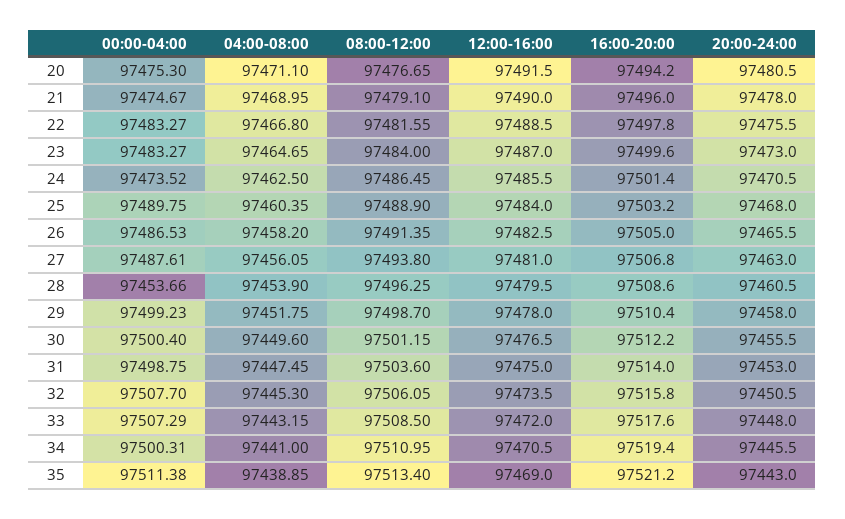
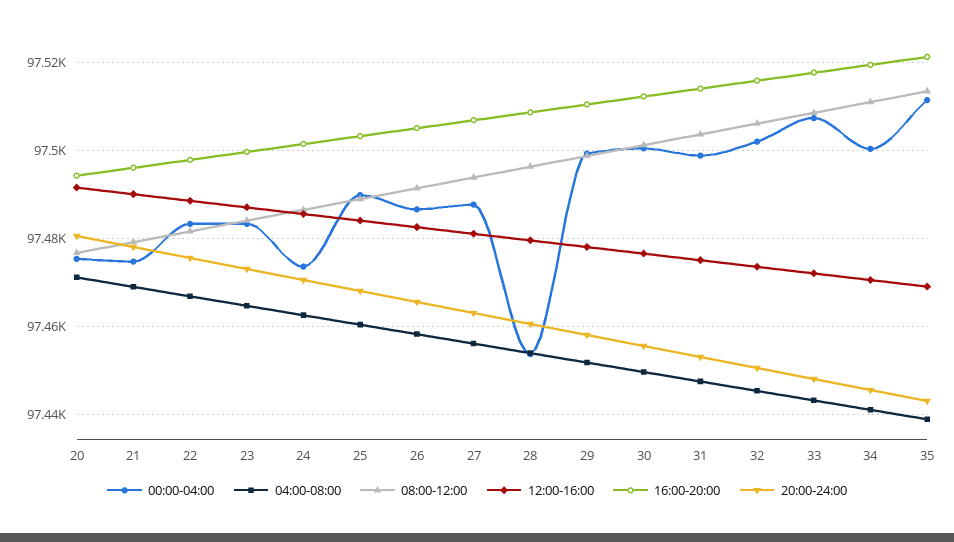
  {
    "00:00-04:00": {
      "20": 97475.3,
      "21": 97474.67,
      "22": 97483.27,
      "23": 97483.27,
      "24": 97473.52,
      "25": 97489.75,
      "26": 97486.53,
      "27": 97487.61,
      "28": 97453.66,
      "29": 97499.23,
      "30": 97500.4,
      "31": 97498.75,
-     "32": 97507.7,
+     "32": 97502,
      "33": 97507.29,
      "34": 97500.31,
      "35": 97511.38
    },
    "04:00-08:00": {
      "20": 97471.1,
      "21": 97468.95,
      "22": 97466.8,
      "23": 97464.65,
      "24": 97462.5,
      "25": 97460.35,
      "26": 97458.2,
      "27": 97456.05,
      "28": 97453.9,
      "29": 97451.75,
      "30": 97449.6,
      "31": 97447.45,
      "32": 97445.3,
      "33": 97443.15,
      "34": 97441,
      "35": 97438.85
    },
    "08:00-12:00": {
      "20": 97476.65,
      "21": 97479.1,
      "22": 97481.55,
      "23": 97484,
      "24": 97486.45,
      "25": 97488.9,
      "26": 97491.35,
      "27": 97493.8,
      "28": 97496.25,
      "29": 97498.7,
      "30": 97501.15,
      "31": 97503.6,
      "32": 97506.05,
      "33": 97508.5,
      "34": 97510.95,
      "35": 97513.4
    },
    "12:00-16:00": {
      "20": 97491.5,
      "21": 97490,
      "22": 97488.5,
      "23": 97487,
      "24": 97485.5,
      "25": 97484,
      "26": 97482.5,
      "27": 97481,
      "28": 97479.5,
      "29": 97478,
      "30": 97476.5,
      "31": 97475,
      "32": 97473.5,
      "33": 97472,
      "34": 97470.5,
      "35": 97469
    },
    "16:00-20:00": {
      "20": 97494.2,
      "21": 97496,
      "22": 97497.8,
      "23": 97499.6,
      "24": 97501.4,
      "25": 97503.2,
      "26": 97505,
      "27": 97506.8,
      "28": 97508.6,
      "29": 97510.4,
      "30": 97512.2,
      "31": 97514,
      "32": 97515.8,
      "33": 97517.6,
      "34": 97519.4,
      "35": 97521.2
    },
    "20:00-24:00": {
      "20": 97480.5,
      "21": 97478,
      "22": 97475.5,
      "23": 97473,
      "24": 97470.5,
      "25": 97468,
      "26": 97465.5,
      "27": 97463,
      "28": 97460.5,
      "29": 97458,
      "30": 97455.5,
      "31": 97453,
      "32": 97450.5,
      "33": 97448,
      "34": 97445.5,
      "35": 97443
    }
  }

